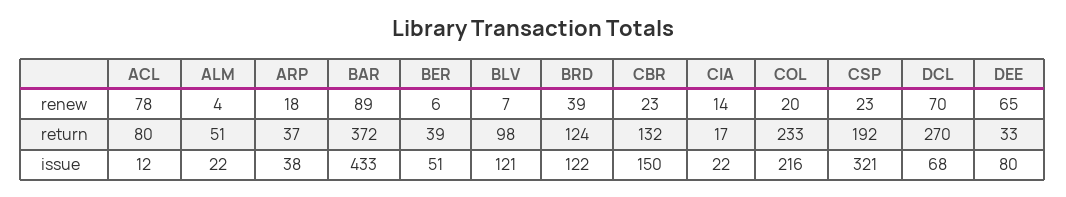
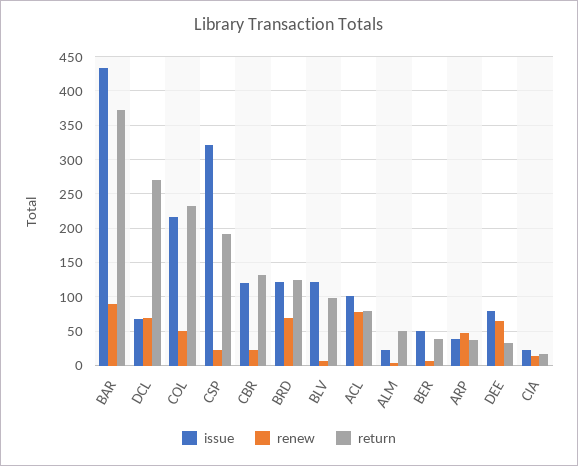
  {
    "renew": {
      "ACL": 78,
      "ALM": 4,
-     "ARP": 18,
+     "ARP": 50,
      "BAR": 89,
      "BER": 6,
      "BLV": 7,
-     "BRD": 39,
+     "BRD": 70,
      "CBR": 23,
      "CIA": 14,
-     "COL": 20,
+     "COL": 50,
      "CSP": 23,
      "DCL": 70,
      "DEE": 65
    },
    "return": {
      "ACL": 80,
      "ALM": 51,
      "ARP": 37,
      "BAR": 372,
      "BER": 39,
      "BLV": 98,
      "BRD": 124,
      "CBR": 132,
      "CIA": 17,
      "COL": 233,
      "CSP": 192,
      "DCL": 270,
      "DEE": 33
    },
    "issue": {
-     "ACL": 12,
+     "ACL": 100,
      "ALM": 22,
      "ARP": 38,
      "BAR": 433,
      "BER": 51,
      "BLV": 121,
      "BRD": 122,
-     "CBR": 150,
+     "CBR": 120,
      "CIA": 22,
      "COL": 216,
      "CSP": 321,
      "DCL": 68,
      "DEE": 80
    }
  }

